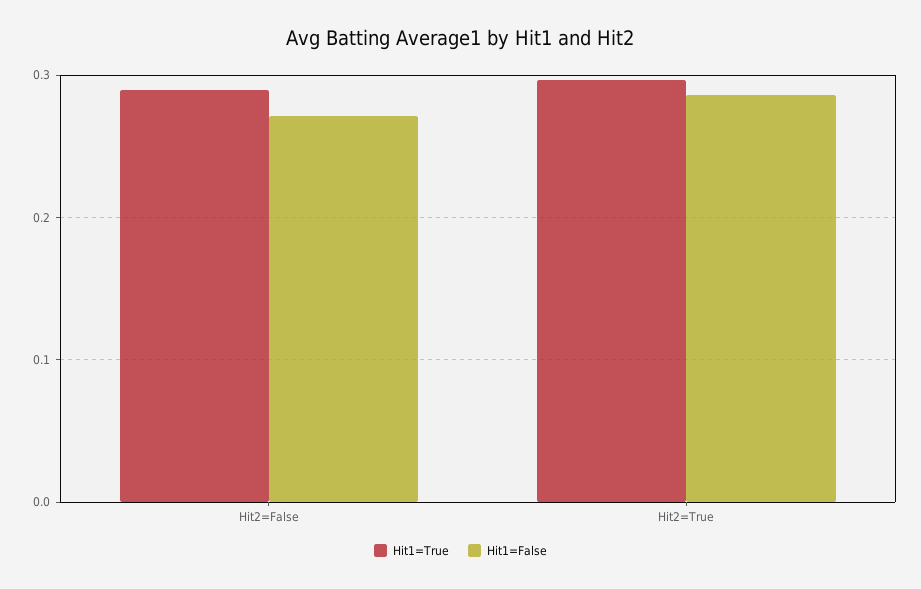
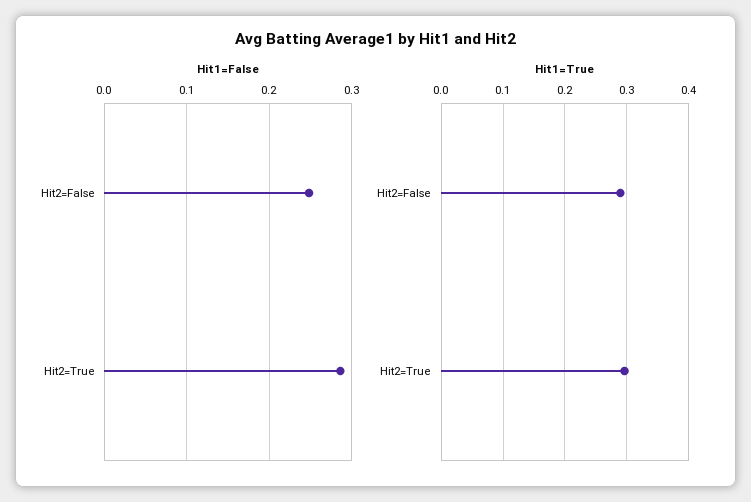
  {
    "Hit1=True": {
      "Hit2=False": 0.29,
      "Hit2=True": 0.3
    },
    "Hit1=False": {
-     "Hit2=False": 0.27,
+     "Hit2=False": 0.25,
      "Hit2=True": 0.29
    }
  }

